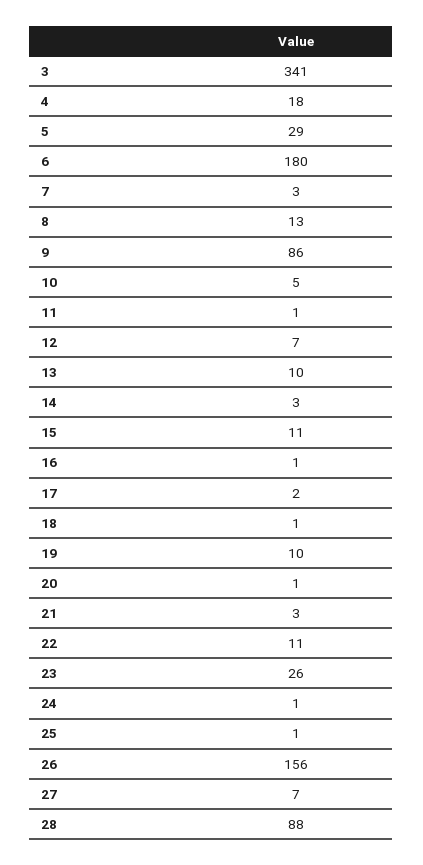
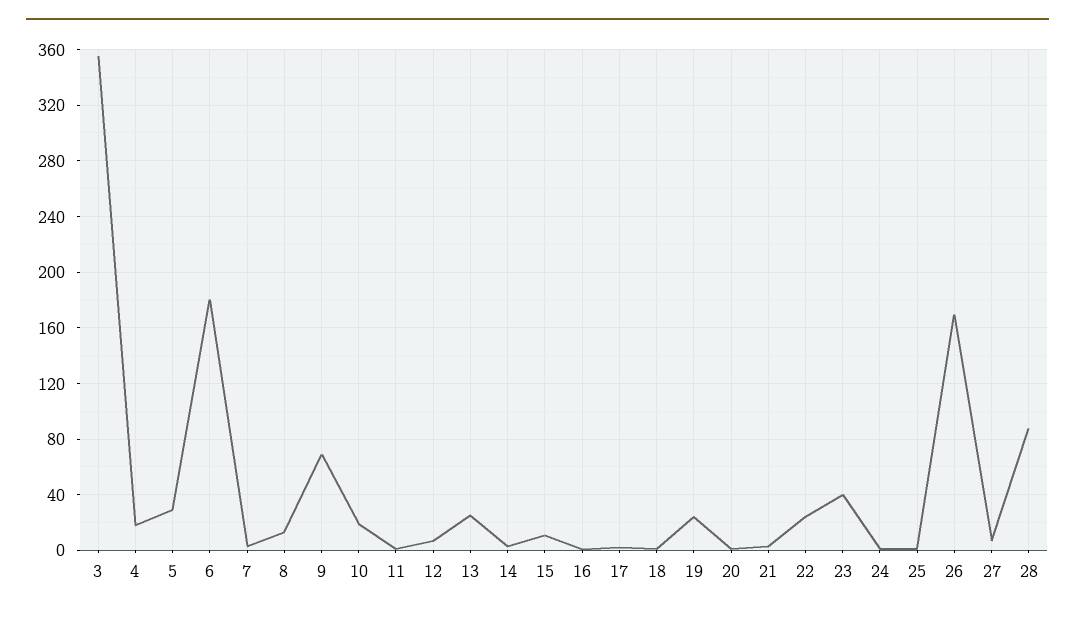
  {
-   "3": 341,
+   "3": 355,
    "4": 18,
    "5": 29,
    "6": 180,
    "7": 3,
    "8": 13,
-   "9": 86,
+   "9": 70,
-   "10": 5,
+   "10": 20,
    "11": 1,
    "12": 7,
-   "13": 10,
+   "13": 25,
    "14": 3,
    "15": 11,
    "16": 1,
    "17": 2,
    "18": 1,
-   "19": 10,
+   "19": 25,
    "20": 1,
    "21": 3,
-   "22": 11,
+   "22": 25,
-   "23": 26,
+   "23": 40,
    "24": 1,
    "25": 1,
-   "26": 156,
+   "26": 170,
    "27": 7,
    "28": 88
  }

